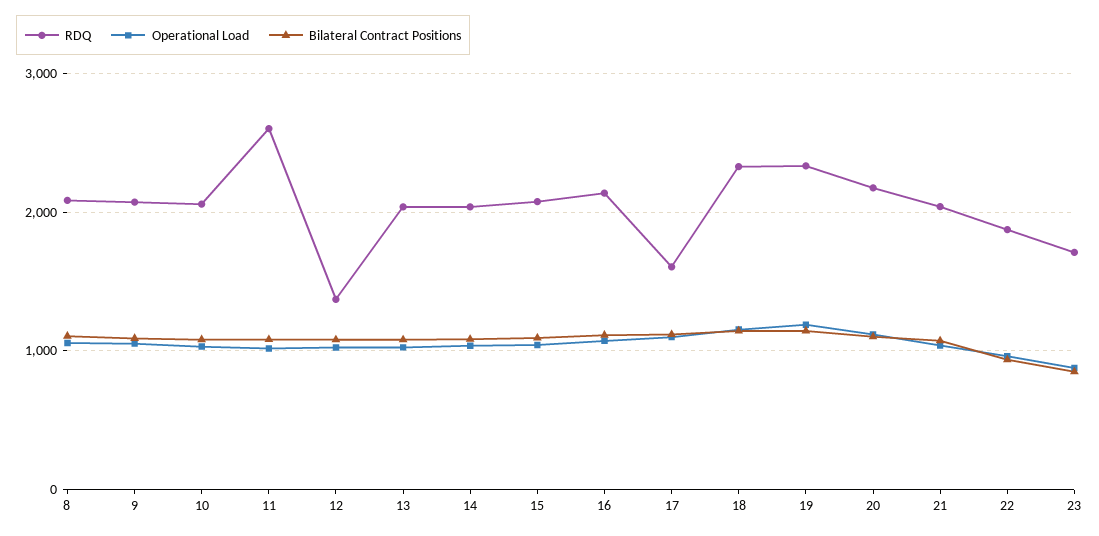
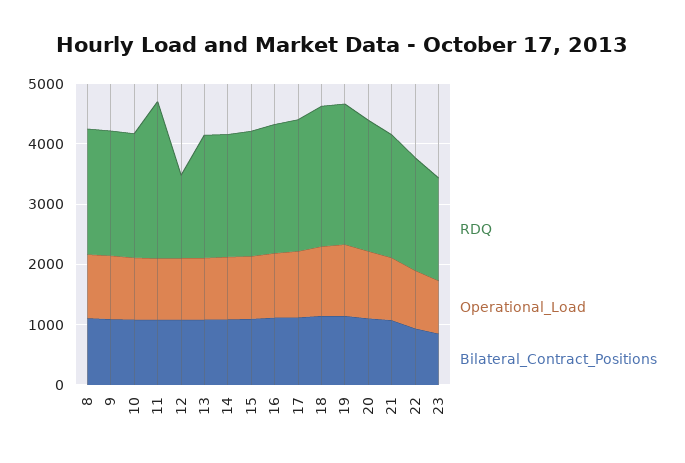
  {
    "RDQ": {
      "8": 2100,
      "9": 2100,
      "10": 2100,
      "11": 2600,
      "12": 1400,
      "13": 2000,
      "14": 2000,
      "15": 2100,
      "16": 2100,
-     "17": 1600,
+     "17": 2200,
      "18": 2300,
      "19": 2300,
      "20": 2200,
      "21": 2000,
      "22": 1900,
      "23": 1700
    },
    "Operational Load": {
      "8": 1100,
      "9": 1100,
      "10": 1000,
      "11": 1000,
      "12": 1000,
      "13": 1000,
      "14": 1000,
      "15": 1000,
      "16": 1100,
      "17": 1100,
      "18": 1200,
      "19": 1200,
      "20": 1100,
      "21": 1000,
      "22": 1000,
      "23": 900
    },
    "Bilateral Contract Positions": {
      "8": 1100,
      "9": 1100,
      "10": 1100,
      "11": 1100,
      "12": 1100,
      "13": 1100,
      "14": 1100,
      "15": 1100,
      "16": 1100,
      "17": 1100,
      "18": 1100,
      "19": 1100,
      "20": 1100,
      "21": 1100,
      "22": 900,
      "23": 900
    }
  }

